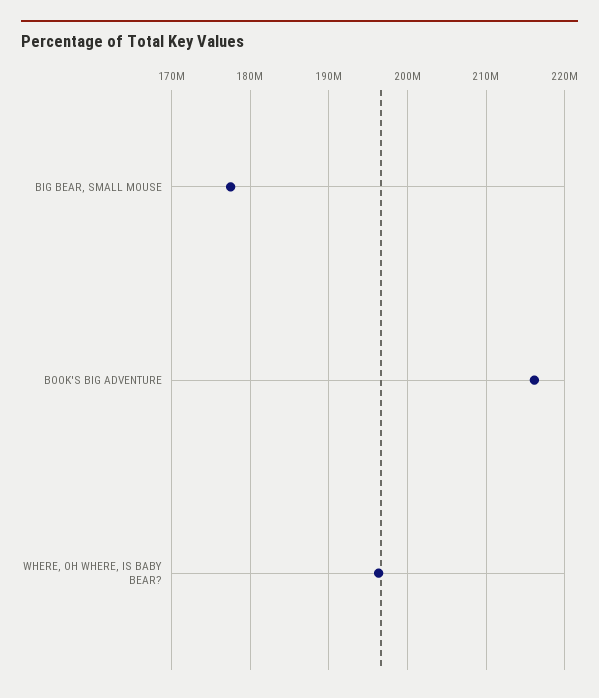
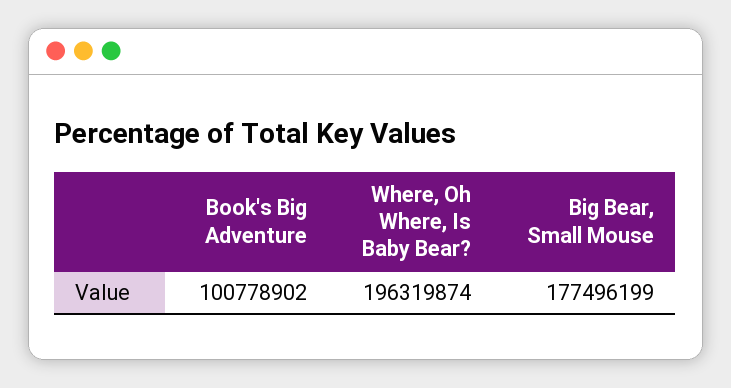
  {
    "BIG BEAR, SMALL MOUSE": 177496199,
-   "BOOK'S BIG ADVENTURE": 216000000,
+   "BOOK'S BIG ADVENTURE": 100778902,
    "WHERE, OH WHERE, IS BABY BEAR?": 196319874
  }

